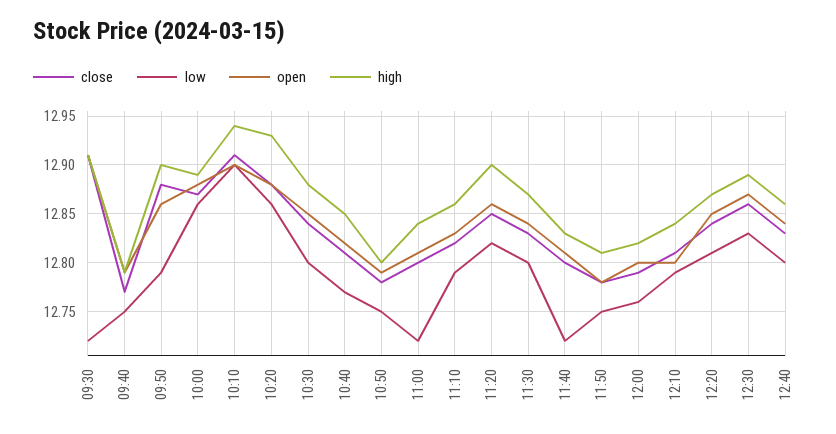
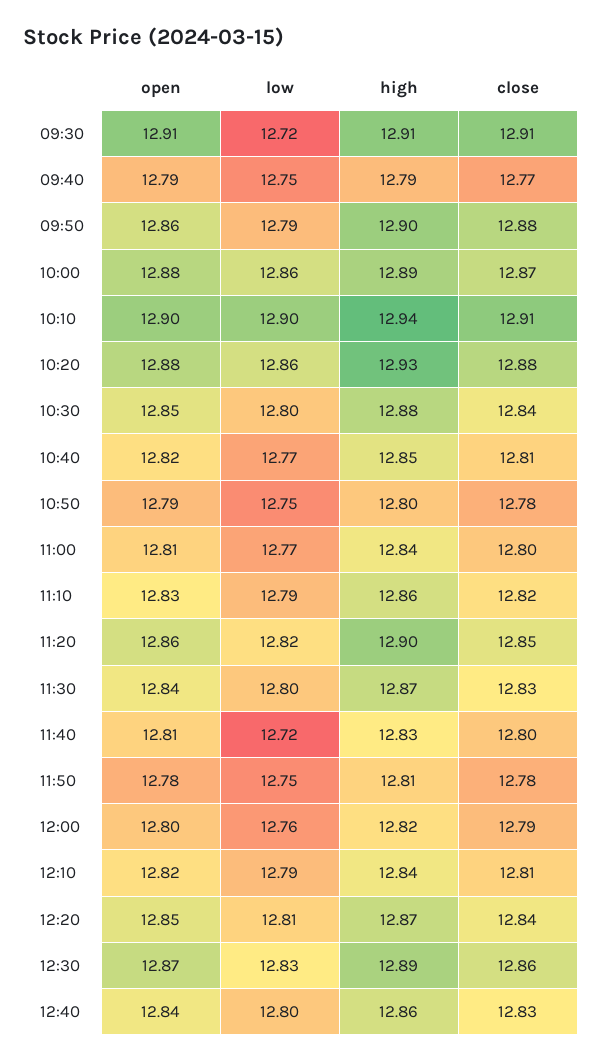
  {
    "close": {
      "09:30": 12.91,
      "09:40": 12.77,
      "09:50": 12.88,
      "10:00": 12.87,
      "10:10": 12.91,
      "10:20": 12.88,
      "10:30": 12.84,
      "10:40": 12.81,
      "10:50": 12.78,
      "11:00": 12.8,
      "11:10": 12.82,
      "11:20": 12.85,
      "11:30": 12.83,
      "11:40": 12.8,
      "11:50": 12.78,
      "12:00": 12.79,
      "12:10": 12.81,
      "12:20": 12.84,
      "12:30": 12.86,
      "12:40": 12.83
    },
    "low": {
      "09:30": 12.72,
      "09:40": 12.75,
      "09:50": 12.79,
      "10:00": 12.86,
      "10:10": 12.9,
      "10:20": 12.86,
      "10:30": 12.8,
      "10:40": 12.77,
      "10:50": 12.75,
-     "11:00": 12.72,
+     "11:00": 12.77,
      "11:10": 12.79,
      "11:20": 12.82,
      "11:30": 12.8,
      "11:40": 12.72,
      "11:50": 12.75,
      "12:00": 12.76,
      "12:10": 12.79,
      "12:20": 12.81,
      "12:30": 12.83,
      "12:40": 12.8
    },
    "open": {
      "09:30": 12.91,
      "09:40": 12.79,
      "09:50": 12.86,
      "10:00": 12.88,
      "10:10": 12.9,
      "10:20": 12.88,
      "10:30": 12.85,
      "10:40": 12.82,
      "10:50": 12.79,
      "11:00": 12.81,
      "11:10": 12.83,
      "11:20": 12.86,
      "11:30": 12.84,
      "11:40": 12.81,
      "11:50": 12.78,
      "12:00": 12.8,
-     "12:10": 12.8,
+     "12:10": 12.82,
      "12:20": 12.85,
      "12:30": 12.87,
      "12:40": 12.84
    },
    "high": {
      "09:30": 12.91,
      "09:40": 12.79,
      "09:50": 12.9,
      "10:00": 12.89,
      "10:10": 12.94,
      "10:20": 12.93,
      "10:30": 12.88,
      "10:40": 12.85,
      "10:50": 12.8,
      "11:00": 12.84,
      "11:10": 12.86,
      "11:20": 12.9,
      "11:30": 12.87,
      "11:40": 12.83,
      "11:50": 12.81,
      "12:00": 12.82,
      "12:10": 12.84,
      "12:20": 12.87,
      "12:30": 12.89,
      "12:40": 12.86
    }
  }

